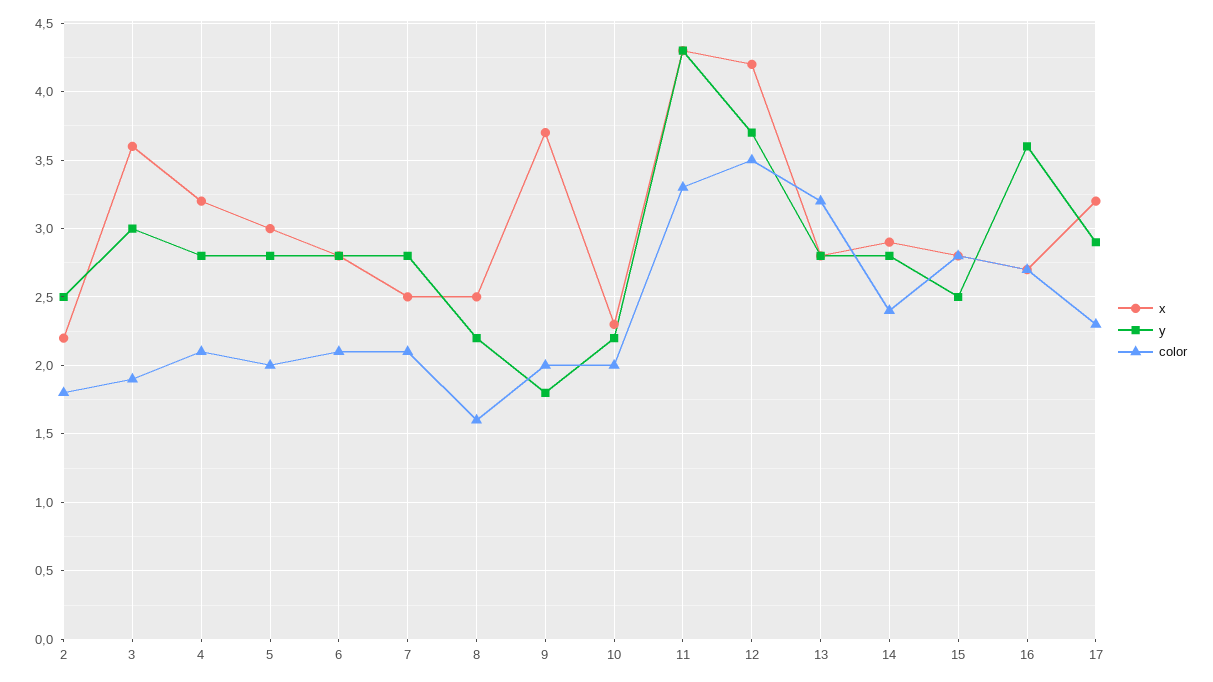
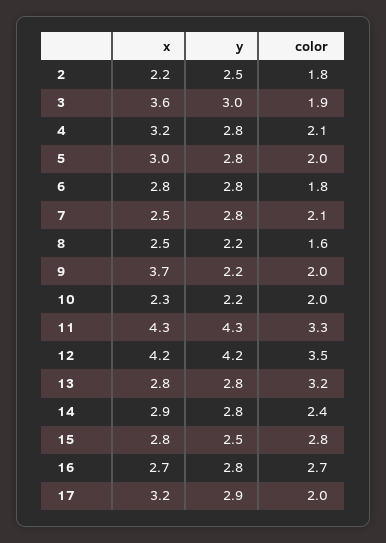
  {
    "x": {
      "2": 2.2,
      "3": 3.6,
      "4": 3.2,
      "5": 3,
      "6": 2.8,
      "7": 2.5,
      "8": 2.5,
      "9": 3.7,
      "10": 2.3,
      "11": 4.3,
      "12": 4.2,
      "13": 2.8,
      "14": 2.9,
      "15": 2.8,
      "16": 2.7,
      "17": 3.2
    },
    "y": {
      "2": 2.5,
      "3": 3,
      "4": 2.8,
      "5": 2.8,
      "6": 2.8,
      "7": 2.8,
      "8": 2.2,
-     "9": 1.8,
+     "9": 2.2,
      "10": 2.2,
      "11": 4.3,
-     "12": 3.7,
+     "12": 4.2,
      "13": 2.8,
      "14": 2.8,
      "15": 2.5,
-     "16": 3.6,
+     "16": 2.8,
      "17": 2.9
    },
    "color": {
      "2": 1.8,
      "3": 1.9,
      "4": 2.1,
      "5": 2,
-     "6": 2.1,
+     "6": 1.8,
      "7": 2.1,
      "8": 1.6,
      "9": 2,
      "10": 2,
      "11": 3.3,
      "12": 3.5,
      "13": 3.2,
      "14": 2.4,
      "15": 2.8,
      "16": 2.7,
-     "17": 2.3
+     "17": 2
    }
  }

